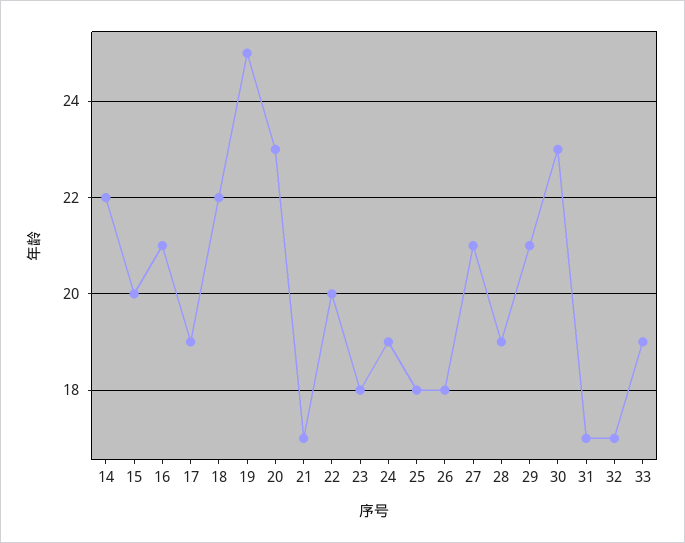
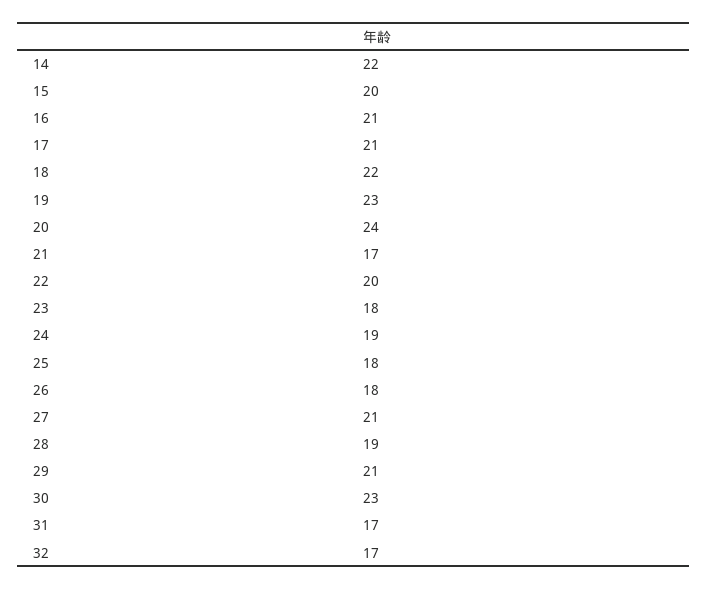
  {
    "14": 22,
    "15": 20,
    "16": 21,
-   "17": 19,
+   "17": 21,
    "18": 22,
-   "19": 25,
+   "19": 23,
-   "20": 23,
+   "20": 24,
    "21": 17,
    "22": 20,
    "23": 18,
    "24": 19,
    "25": 18,
    "26": 18,
    "27": 21,
    "28": 19,
    "29": 21,
    "30": 23,
    "31": 17,
-   "32": 17,
+   "32": 17
-   "33": 19
  }

